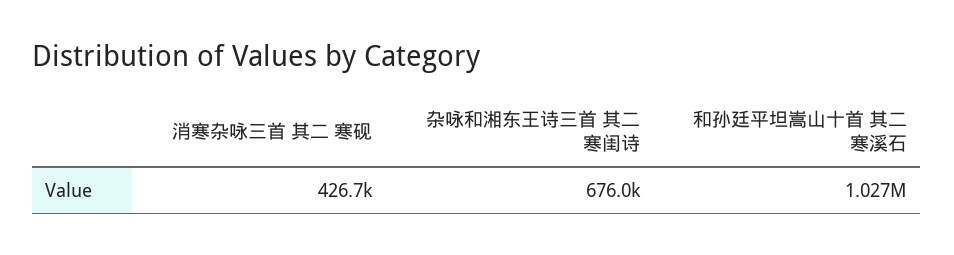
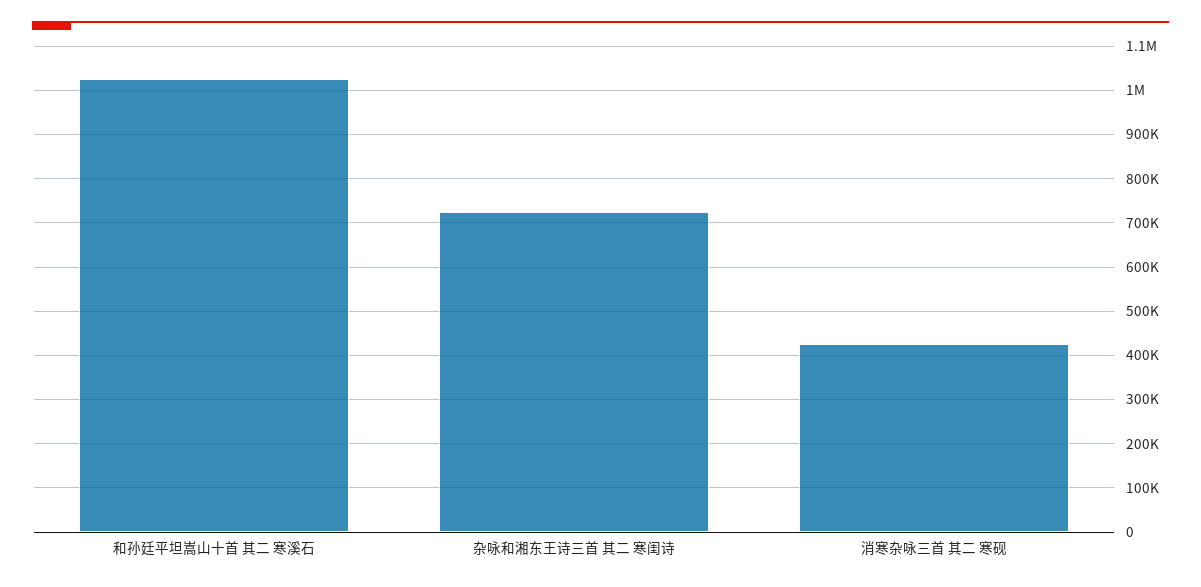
  {
    "消寒杂咏三首 其二 寒砚": 426700,
-   "杂咏和湘东王诗三首 其二 寒闺诗": 676000,
+   "杂咏和湘东王诗三首 其二 寒闺诗": 720000,
    "和孙廷平坦嵩山十首 其二 寒溪石": 1027000
  }

